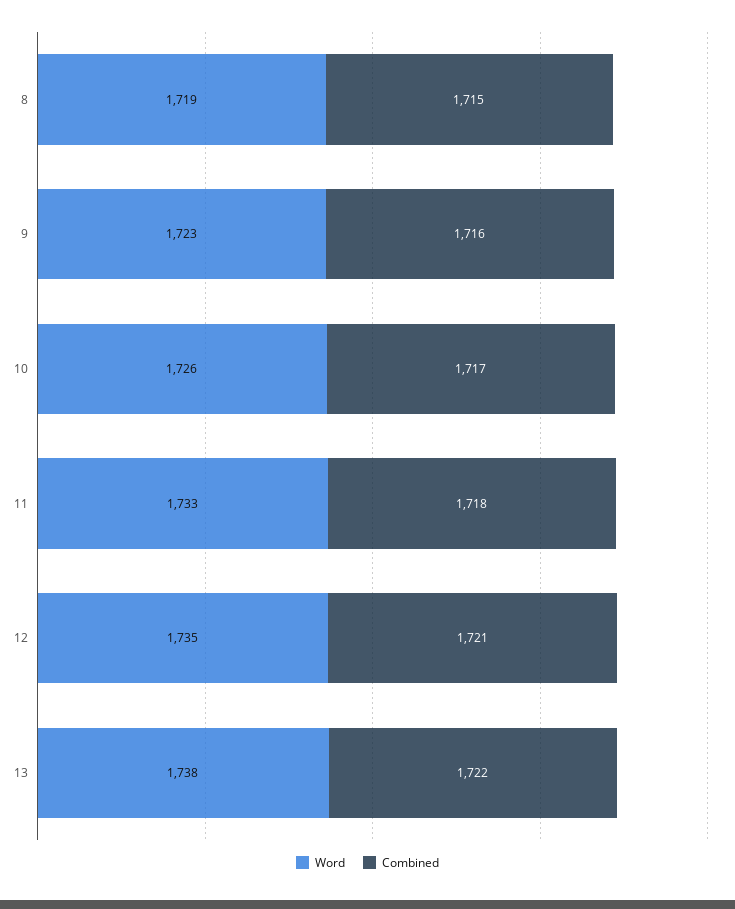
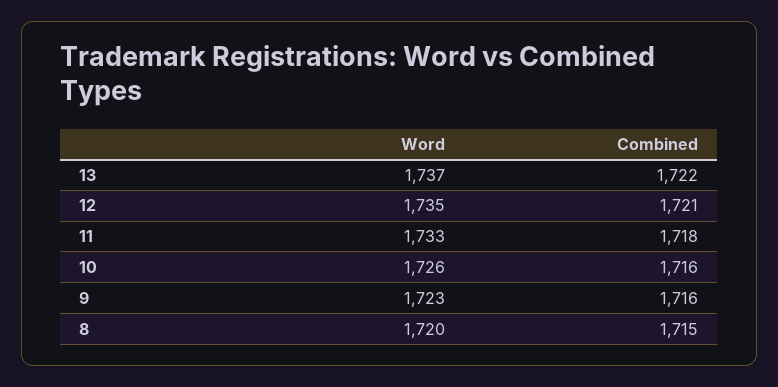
  {
    "Word": {
-     "8": 1719,
+     "8": 1720,
      "9": 1723,
      "10": 1726,
      "11": 1733,
      "12": 1735,
-     "13": 1738
+     "13": 1737
    },
    "Combined": {
      "8": 1715,
      "9": 1716,
-     "10": 1717,
+     "10": 1716,
      "11": 1718,
      "12": 1721,
      "13": 1722
    }
  }

